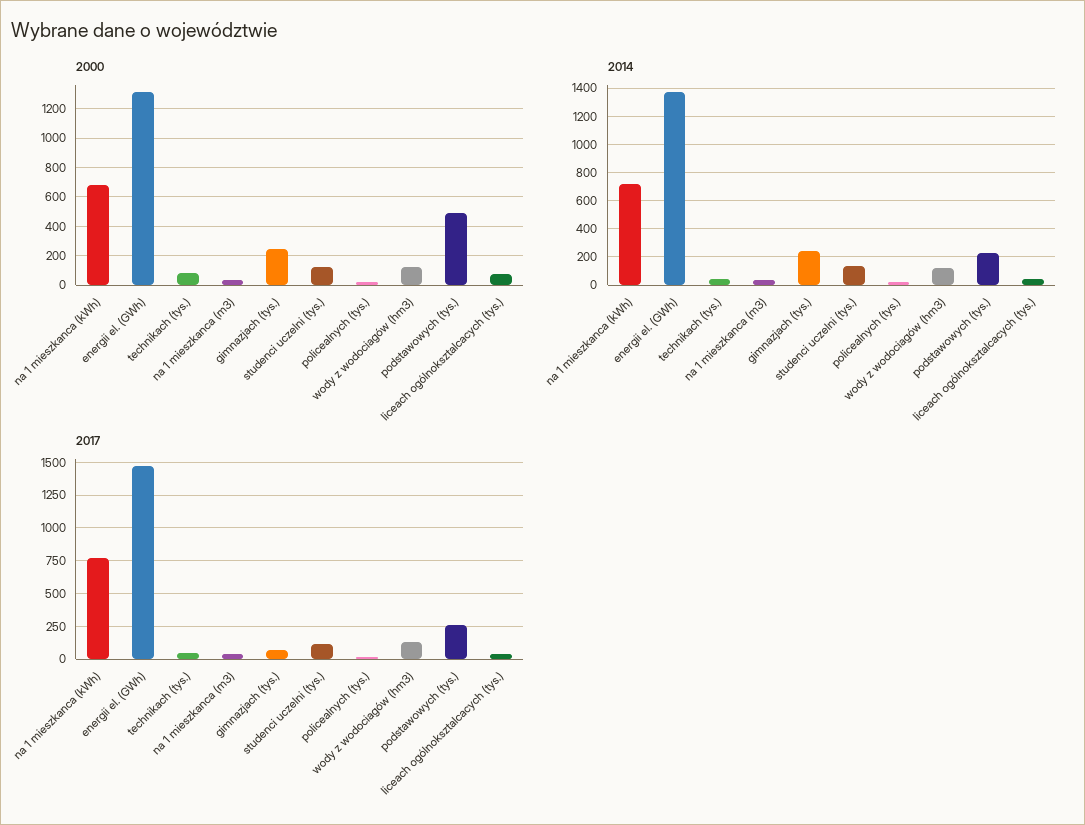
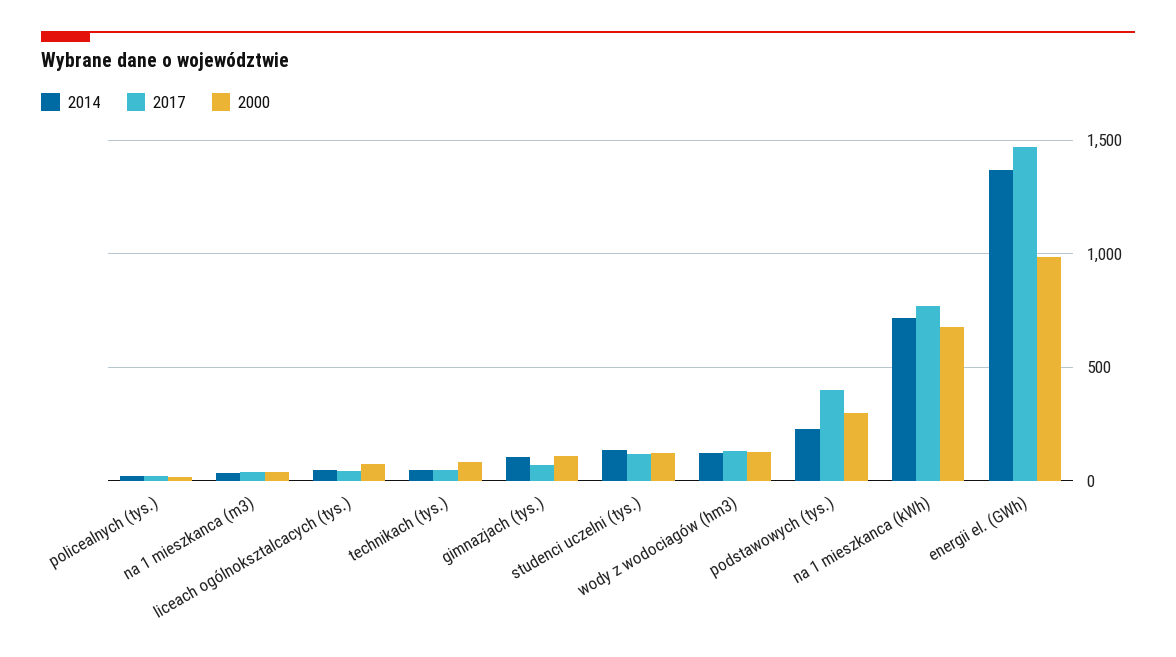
  {
    "2000": {
      "na 1 mieszkanca (kWh)": 700,
-     "energii el. (GWh)": 1300,
+     "energii el. (GWh)": 1000,
      "technikach (tys.)": 100,
      "na 1 mieszkanca (m3)": 50,
-     "gimnazjach (tys.)": 250,
+     "gimnazjach (tys.)": 100,
      "studenci uczelni (tys.)": 100,
      "policealnych (tys.)": 0,
      "wody z wodociagów (hm3)": 100,
-     "podstawowych (tys.)": 500,
+     "podstawowych (tys.)": 300,
      "liceach ogólnoksztalcacych (tys.)": 100
    },
    "2014": {
      "na 1 mieszkanca (kWh)": 700,
      "energii el. (GWh)": 1350,
      "technikach (tys.)": 50,
      "na 1 mieszkanca (m3)": 50,
-     "gimnazjach (tys.)": 250,
+     "gimnazjach (tys.)": 100,
      "studenci uczelni (tys.)": 150,
      "policealnych (tys.)": 0,
      "wody z wodociagów (hm3)": 100,
      "podstawowych (tys.)": 250,
      "liceach ogólnoksztalcacych (tys.)": 50
    },
    "2017": {
      "na 1 mieszkanca (kWh)": 750,
      "energii el. (GWh)": 1450,
      "technikach (tys.)": 50,
      "na 1 mieszkanca (m3)": 50,
      "gimnazjach (tys.)": 50,
      "studenci uczelni (tys.)": 100,
      "policealnych (tys.)": 0,
      "wody z wodociagów (hm3)": 150,
-     "podstawowych (tys.)": 250,
+     "podstawowych (tys.)": 400,
      "liceach ogólnoksztalcacych (tys.)": 50
    }
  }

